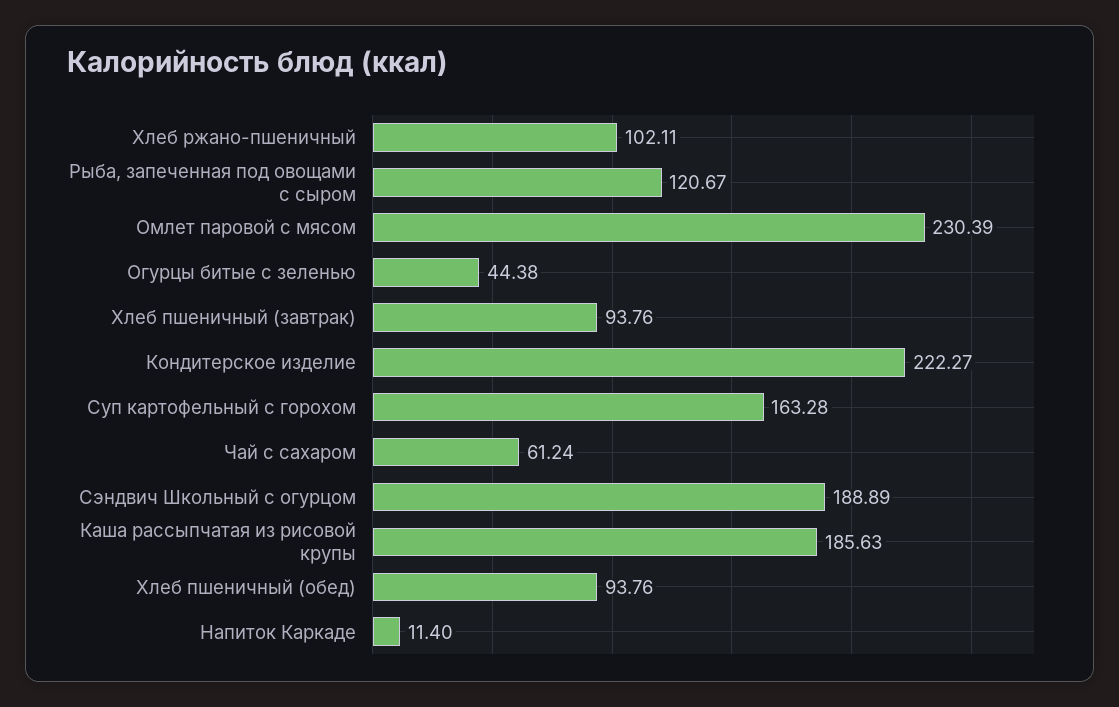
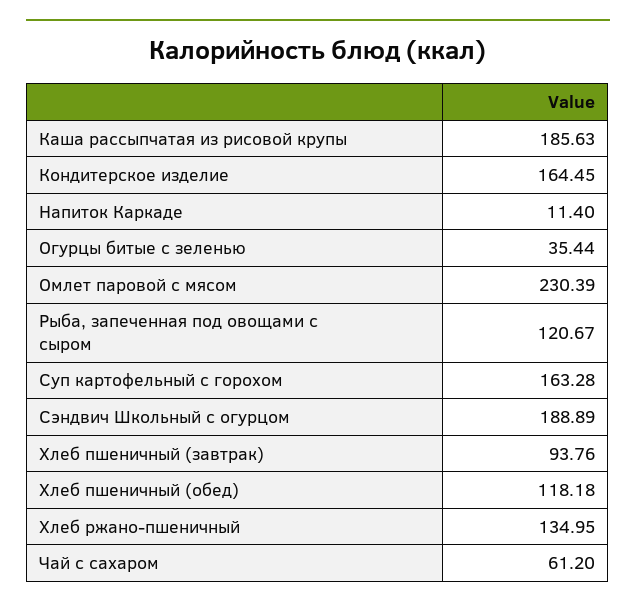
  {
-   "Хлеб ржано-пшеничный": 102.11,
+   "Хлеб ржано-пшеничный": 134.95,
    "Рыба, запеченная под овощами с сыром": 120.67,
    "Омлет паровой с мясом": 230.39,
-   "Огурцы битые с зеленью": 44.38,
+   "Огурцы битые с зеленью": 35.44,
    "Хлеб пшеничный (завтрак)": 93.76,
-   "Кондитерское изделие": 222.27,
+   "Кондитерское изделие": 164.45,
    "Суп картофельный с горохом": 163.28,
-   "Чай с сахаром": 61.24,
+   "Чай с сахаром": 61.2,
    "Сэндвич Школьный с огурцом": 188.89,
    "Каша рассыпчатая из рисовой крупы": 185.63,
-   "Хлеб пшеничный (обед)": 93.76,
+   "Хлеб пшеничный (обед)": 118.18,
    "Напиток Каркаде": 11.4
  }

